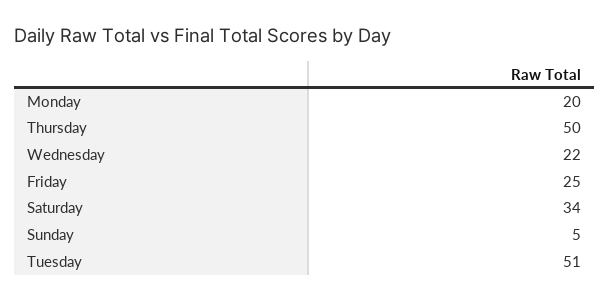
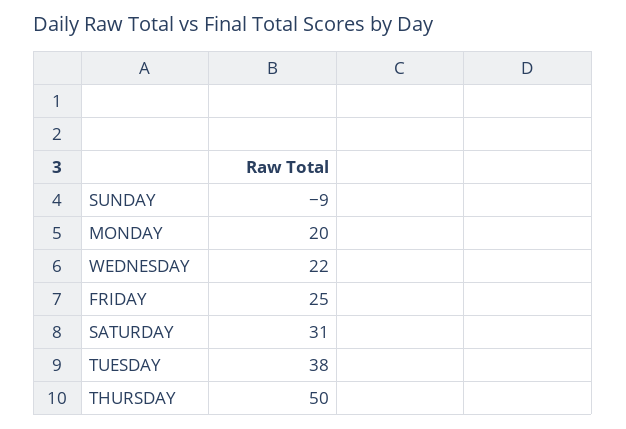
  {
    "Monday": 20,
    "Thursday": 50,
    "Wednesday": 22,
    "Friday": 25,
-   "Saturday": 34,
+   "Saturday": 31,
-   "Sunday": 5,
+   "Sunday": -9,
-   "Tuesday": 51
+   "Tuesday": 38
  }

